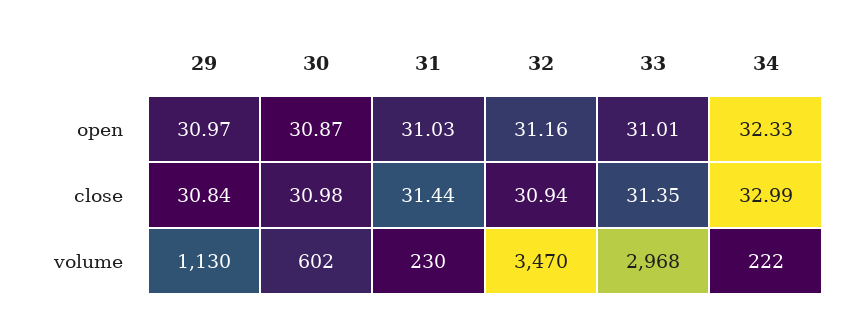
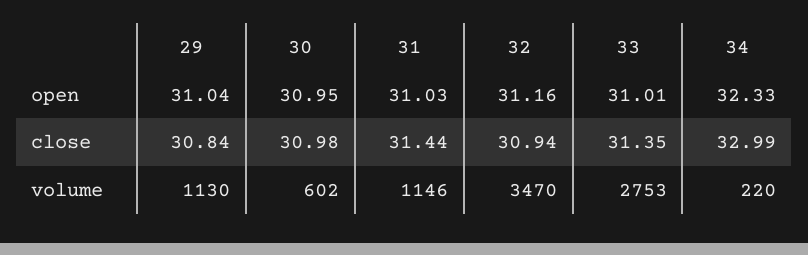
  {
    "29": {
-     "open": 30.97,
+     "open": 31.04,
      "close": 30.84,
      "volume": 1130
    },
    "30": {
-     "open": 30.87,
+     "open": 30.95,
      "close": 30.98,
      "volume": 602
    },
    "31": {
      "open": 31.03,
      "close": 31.44,
-     "volume": 230
+     "volume": 1146
    },
    "32": {
      "open": 31.16,
      "close": 30.94,
      "volume": 3470
    },
    "33": {
      "open": 31.01,
      "close": 31.35,
-     "volume": 2968
+     "volume": 2753
    },
    "34": {
      "open": 32.33,
      "close": 32.99,
-     "volume": 222
+     "volume": 220
    }
  }

